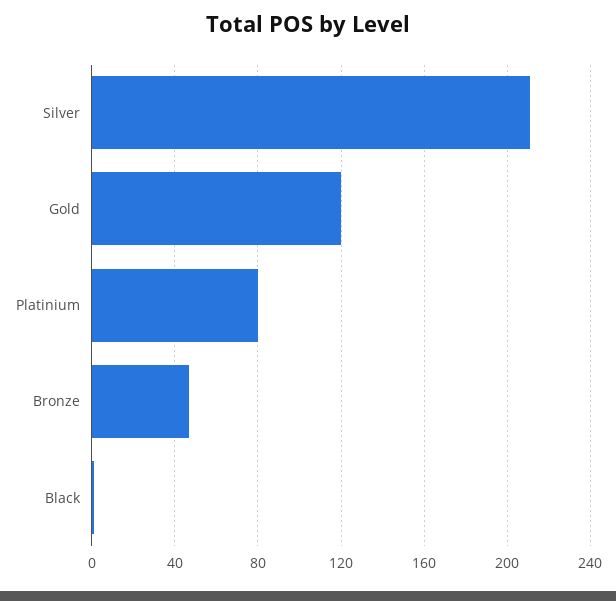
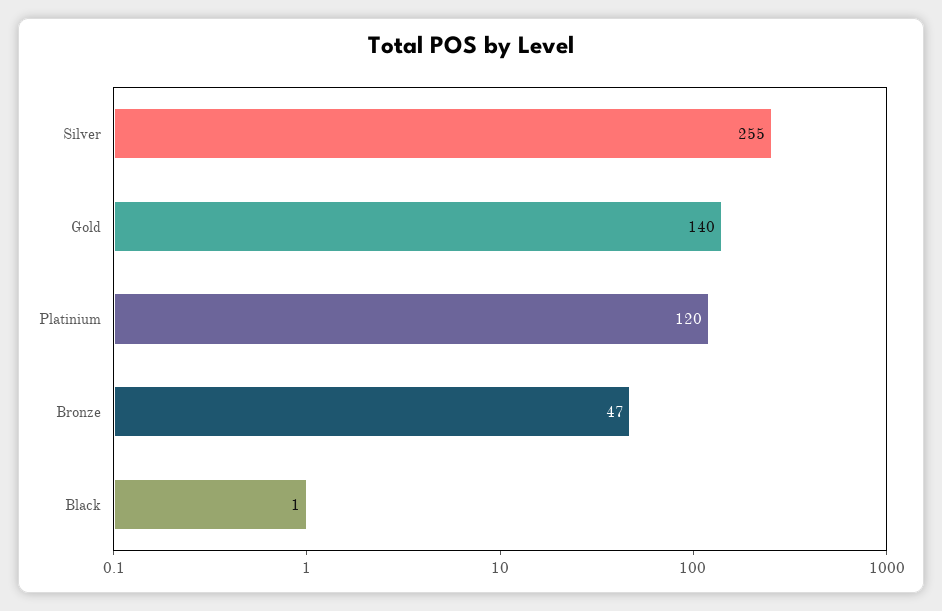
  {
-   "Silver": 210,
+   "Silver": 255,
-   "Gold": 120,
+   "Gold": 140,
-   "Platinium": 80,
+   "Platinium": 120,
    "Bronze": 47,
    "Black": 1
  }

